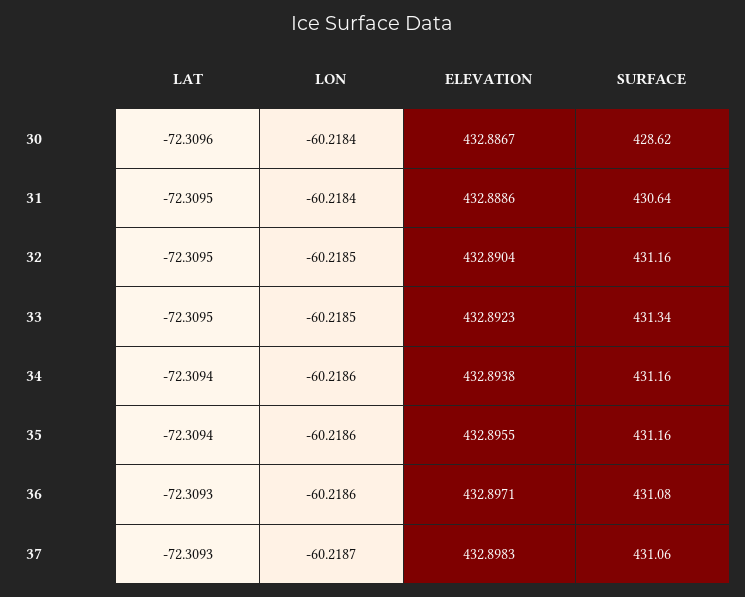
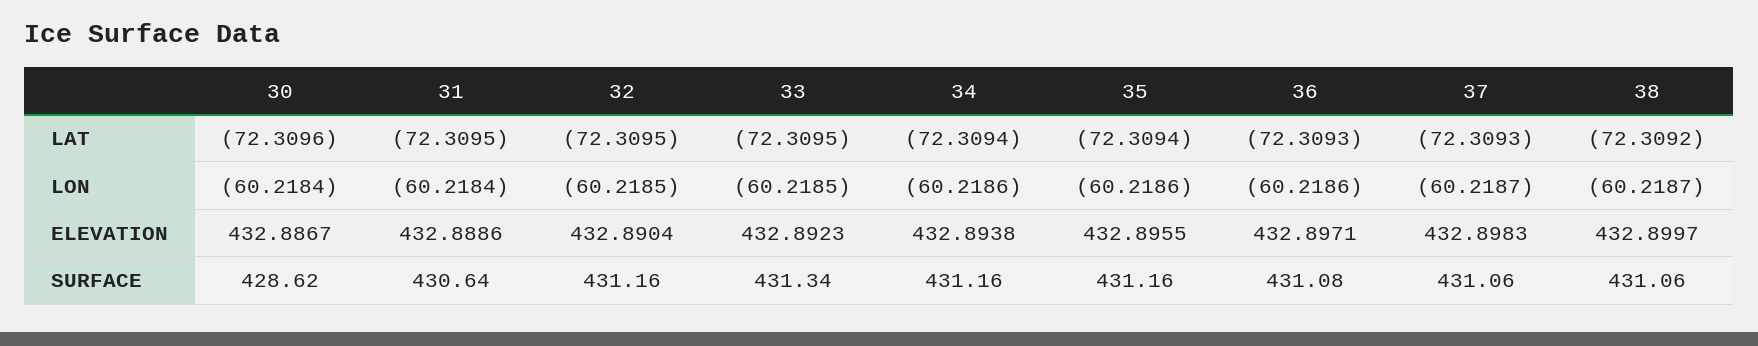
  {
    "LAT": {
      "30": -72.3096,
      "31": -72.3095,
      "32": -72.3095,
      "33": -72.3095,
      "34": -72.3094,
      "35": -72.3094,
      "36": -72.3093,
-     "37": -72.3093
+     "37": -72.3093,
+     "38": -72.3092
    },
    "LON": {
      "30": -60.2184,
      "31": -60.2184,
      "32": -60.2185,
      "33": -60.2185,
      "34": -60.2186,
      "35": -60.2186,
      "36": -60.2186,
-     "37": -60.2187
+     "37": -60.2187,
+     "38": -60.2187
    },
    "ELEVATION": {
      "30": 432.8867,
      "31": 432.8886,
      "32": 432.8904,
      "33": 432.8923,
      "34": 432.8938,
      "35": 432.8955,
      "36": 432.8971,
-     "37": 432.8983
+     "37": 432.8983,
+     "38": 432.8997
    },
    "SURFACE": {
      "30": 428.62,
      "31": 430.64,
      "32": 431.16,
      "33": 431.34,
      "34": 431.16,
      "35": 431.16,
      "36": 431.08,
-     "37": 431.06
+     "37": 431.06,
+     "38": 431.06
    }
  }

